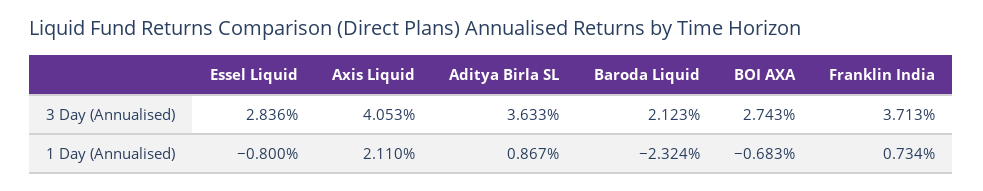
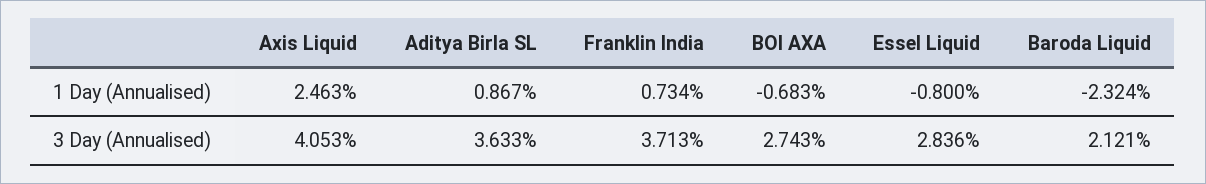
  {
    "Essel Liquid": {
      "3 Day (Annualised)": 2.836,
      "1 Day (Annualised)": -0.8
    },
    "Axis Liquid": {
      "3 Day (Annualised)": 4.053,
-     "1 Day (Annualised)": 2.11
+     "1 Day (Annualised)": 2.463
    },
    "Aditya Birla SL": {
      "3 Day (Annualised)": 3.633,
      "1 Day (Annualised)": 0.867
    },
    "Baroda Liquid": {
-     "3 Day (Annualised)": 2.123,
+     "3 Day (Annualised)": 2.121,
      "1 Day (Annualised)": -2.324
    },
    "BOI AXA": {
      "3 Day (Annualised)": 2.743,
      "1 Day (Annualised)": -0.683
    },
    "Franklin India": {
      "3 Day (Annualised)": 3.713,
      "1 Day (Annualised)": 0.734
    }
  }

